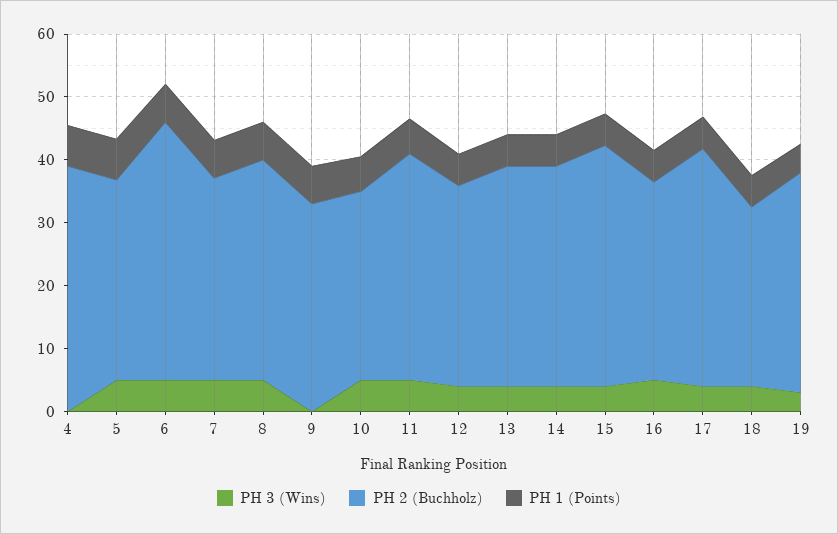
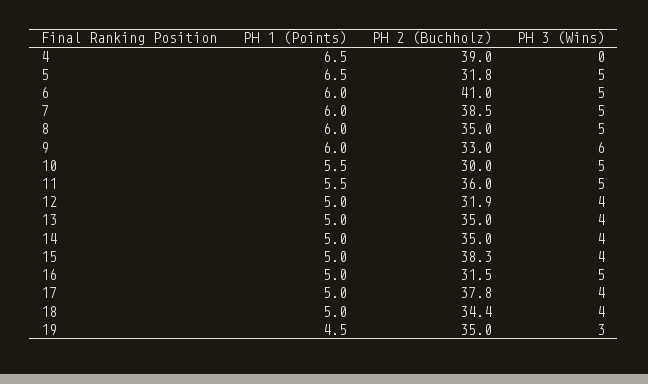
  {
    "PH 3 (Wins)": {
      "4": 0,
      "5": 5,
      "6": 5,
      "7": 5,
      "8": 5,
-     "9": 0,
+     "9": 6,
      "10": 5,
      "11": 5,
      "12": 4,
      "13": 4,
      "14": 4,
      "15": 4,
      "16": 5,
      "17": 4,
      "18": 4,
      "19": 3
    },
    "PH 2 (Buchholz)": {
      "4": 39,
      "5": 31.8,
      "6": 41,
-     "7": 32,
+     "7": 38.5,
      "8": 35,
      "9": 33,
      "10": 30,
      "11": 36,
      "12": 31.9,
      "13": 35,
      "14": 35,
      "15": 38.3,
      "16": 31.5,
      "17": 37.8,
-     "18": 28,
+     "18": 34.4,
      "19": 35
    },
    "PH 1 (Points)": {
      "4": 6.5,
      "5": 6.5,
      "6": 6,
      "7": 6,
      "8": 6,
      "9": 6,
      "10": 5.5,
      "11": 5.5,
      "12": 5,
      "13": 5,
      "14": 5,
      "15": 5,
      "16": 5,
      "17": 5,
      "18": 5,
      "19": 4.5
    }
  }

